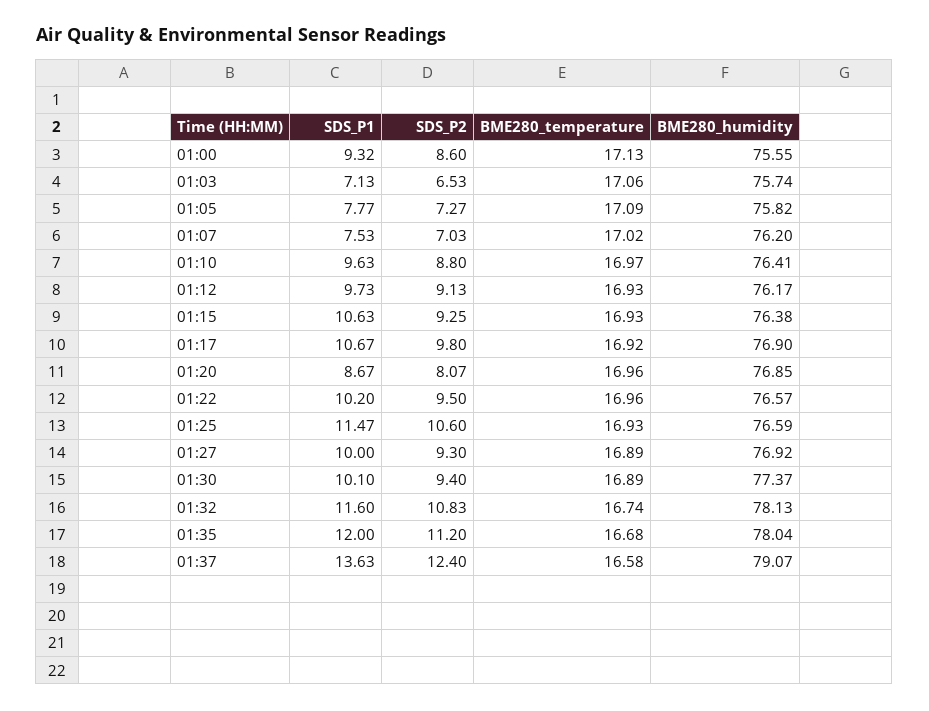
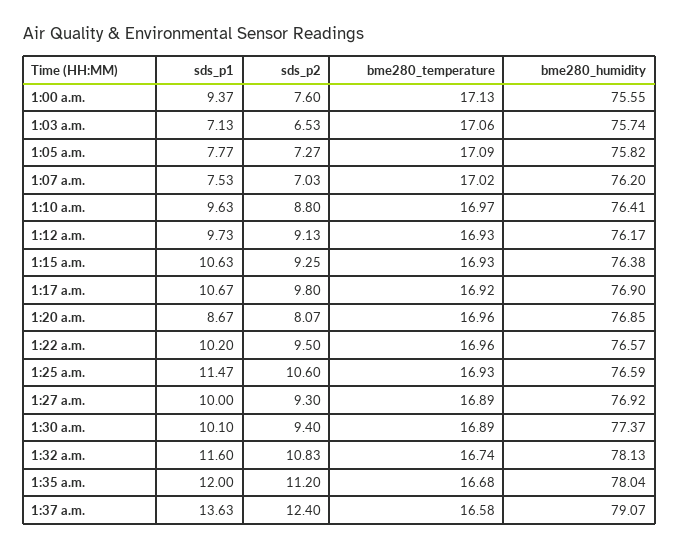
  {
    "SDS_P1": {
-     "01:00": 9.32,
+     "01:00": 9.37,
      "01:03": 7.13,
      "01:05": 7.77,
      "01:07": 7.53,
      "01:10": 9.63,
      "01:12": 9.73,
      "01:15": 10.63,
      "01:17": 10.67,
      "01:20": 8.67,
      "01:22": 10.2,
      "01:25": 11.47,
      "01:27": 10,
      "01:30": 10.1,
      "01:32": 11.6,
      "01:35": 12,
      "01:37": 13.63
    },
    "SDS_P2": {
-     "01:00": 8.6,
+     "01:00": 7.6,
      "01:03": 6.53,
      "01:05": 7.27,
      "01:07": 7.03,
      "01:10": 8.8,
      "01:12": 9.13,
      "01:15": 9.25,
      "01:17": 9.8,
      "01:20": 8.07,
      "01:22": 9.5,
      "01:25": 10.6,
      "01:27": 9.3,
      "01:30": 9.4,
      "01:32": 10.83,
      "01:35": 11.2,
      "01:37": 12.4
    },
    "BME280_temperature": {
      "01:00": 17.13,
      "01:03": 17.06,
      "01:05": 17.09,
      "01:07": 17.02,
      "01:10": 16.97,
      "01:12": 16.93,
      "01:15": 16.93,
      "01:17": 16.92,
      "01:20": 16.96,
      "01:22": 16.96,
      "01:25": 16.93,
      "01:27": 16.89,
      "01:30": 16.89,
      "01:32": 16.74,
      "01:35": 16.68,
      "01:37": 16.58
    },
    "BME280_humidity": {
      "01:00": 75.55,
      "01:03": 75.74,
      "01:05": 75.82,
      "01:07": 76.2,
      "01:10": 76.41,
      "01:12": 76.17,
      "01:15": 76.38,
      "01:17": 76.9,
      "01:20": 76.85,
      "01:22": 76.57,
      "01:25": 76.59,
      "01:27": 76.92,
      "01:30": 77.37,
      "01:32": 78.13,
      "01:35": 78.04,
      "01:37": 79.07
    }
  }

